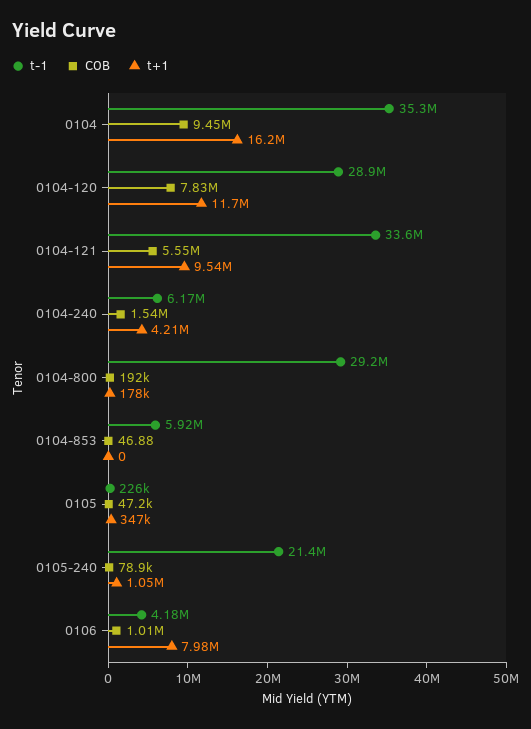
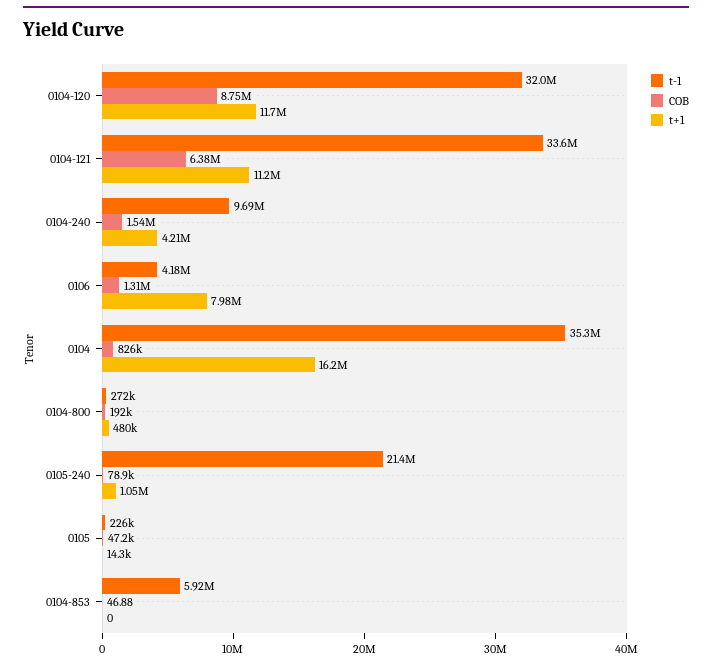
  {
    "t-1": {
      "0104": 35300000,
-     "0104-120": 28900000,
+     "0104-120": 32000000,
      "0104-121": 33600000,
-     "0104-240": 6170000,
+     "0104-240": 9690000,
-     "0104-800": 29200000,
+     "0104-800": 272000,
      "0104-853": 5920000,
      "0105": 226000,
      "0105-240": 21400000,
      "0106": 4180000
    },
    "COB": {
-     "0104": 9450000,
+     "0104": 826000,
-     "0104-120": 7830000,
+     "0104-120": 8750000,
-     "0104-121": 5550000,
+     "0104-121": 6380000,
      "0104-240": 1540000,
      "0104-800": 192000,
      "0104-853": 46.88,
      "0105": 47200,
      "0105-240": 78900,
-     "0106": 1010000
+     "0106": 1310000
    },
    "t+1": {
      "0104": 16200000,
      "0104-120": 11700000,
-     "0104-121": 9540000,
+     "0104-121": 11200000,
      "0104-240": 4210000,
-     "0104-800": 178000,
+     "0104-800": 480000,
      "0104-853": 0,
-     "0105": 347000,
+     "0105": 14300,
      "0105-240": 1050000,
      "0106": 7980000
    }
  }

